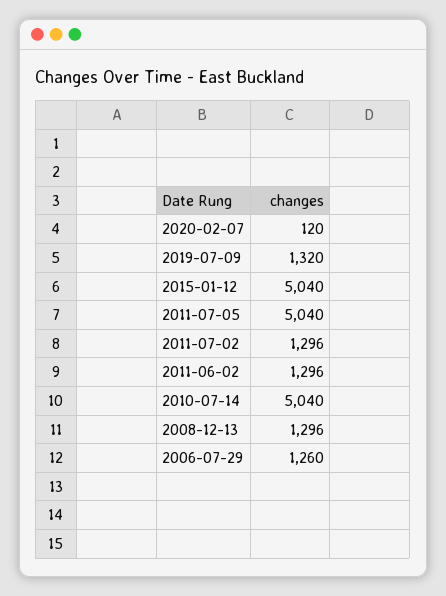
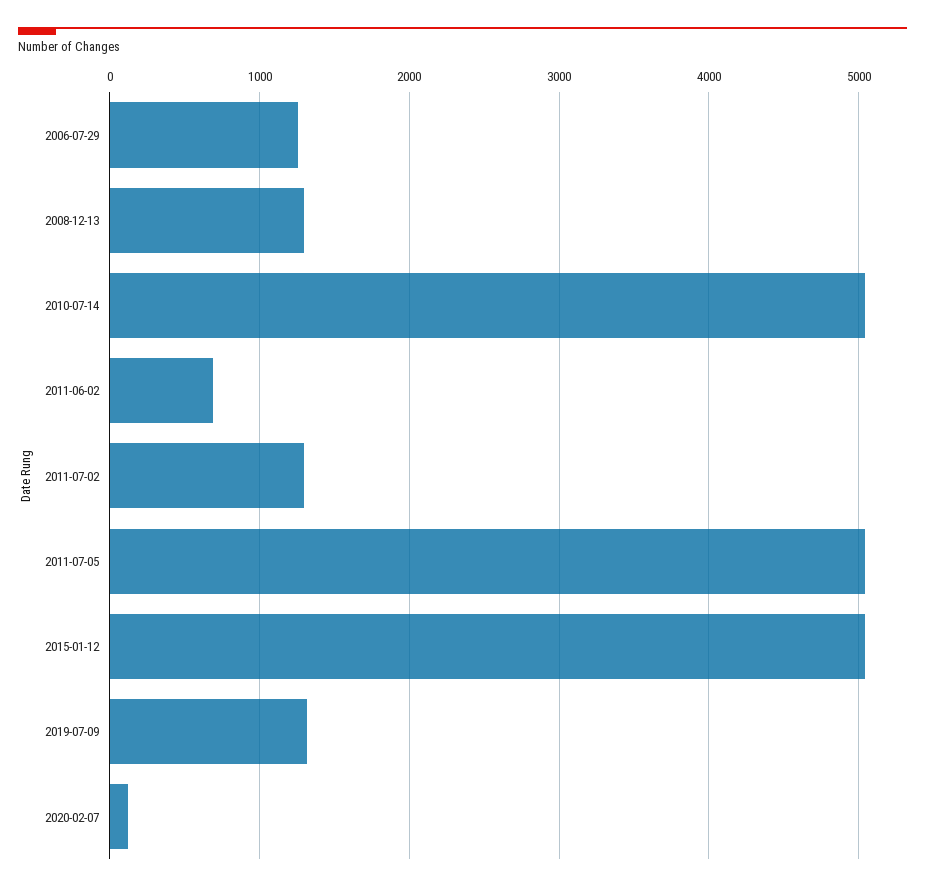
  {
    "2020-02-07": 120,
    "2019-07-09": 1320,
    "2015-01-12": 5040,
    "2011-07-05": 5040,
    "2011-07-02": 1296,
-   "2011-06-02": 1296,
+   "2011-06-02": 700,
    "2010-07-14": 5040,
    "2008-12-13": 1296,
    "2006-07-29": 1260
  }

